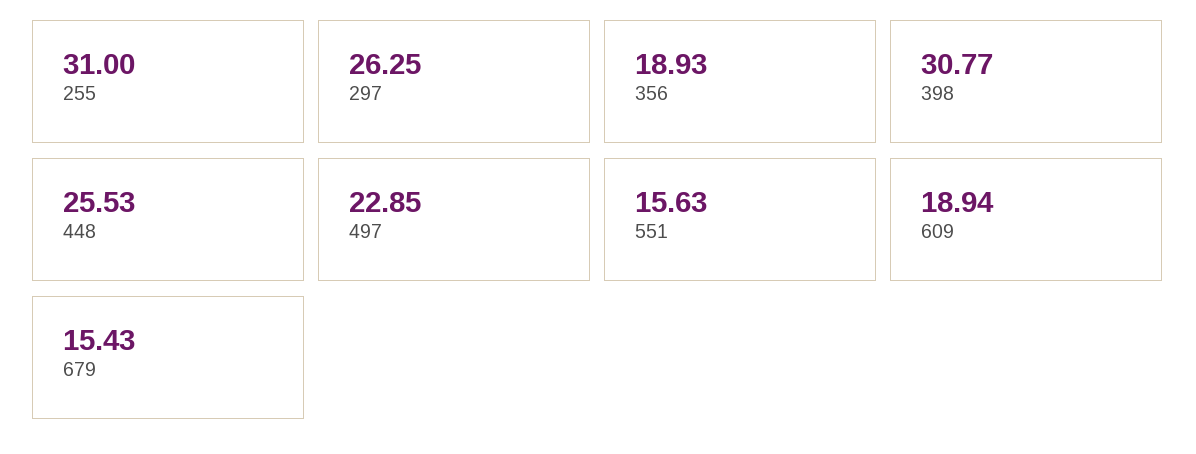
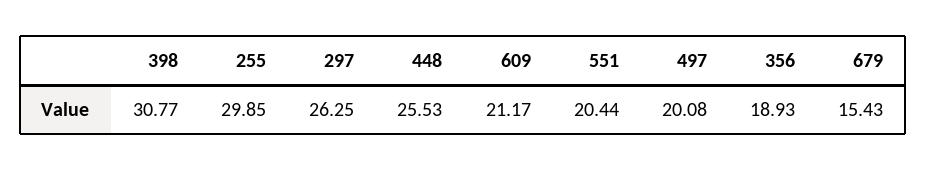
  {
-   "255": 31,
+   "255": 29.85,
    "297": 26.25,
    "356": 18.93,
    "398": 30.77,
    "448": 25.53,
-   "497": 22.85,
+   "497": 20.08,
-   "551": 15.63,
+   "551": 20.44,
-   "609": 18.94,
+   "609": 21.17,
    "679": 15.43
  }

